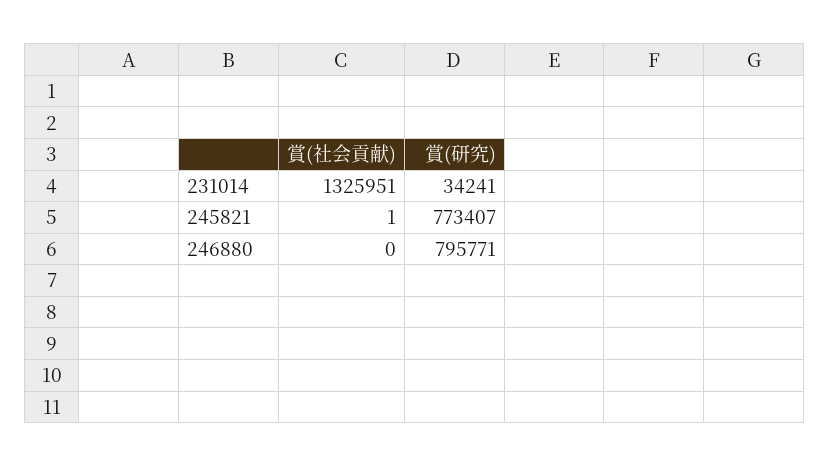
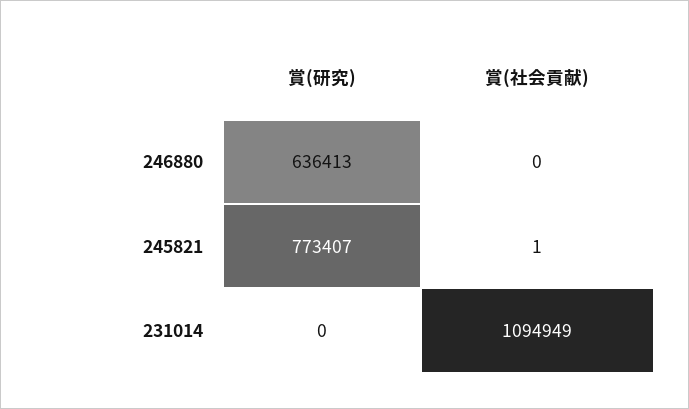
  {
    "賞(社会貢献)": {
-     "231014": 1325951,
+     "231014": 1094949,
      "245821": 1,
      "246880": 0
    },
    "賞(研究)": {
-     "231014": 34241,
+     "231014": 0,
      "245821": 773407,
-     "246880": 795771
+     "246880": 636413
    }
  }

